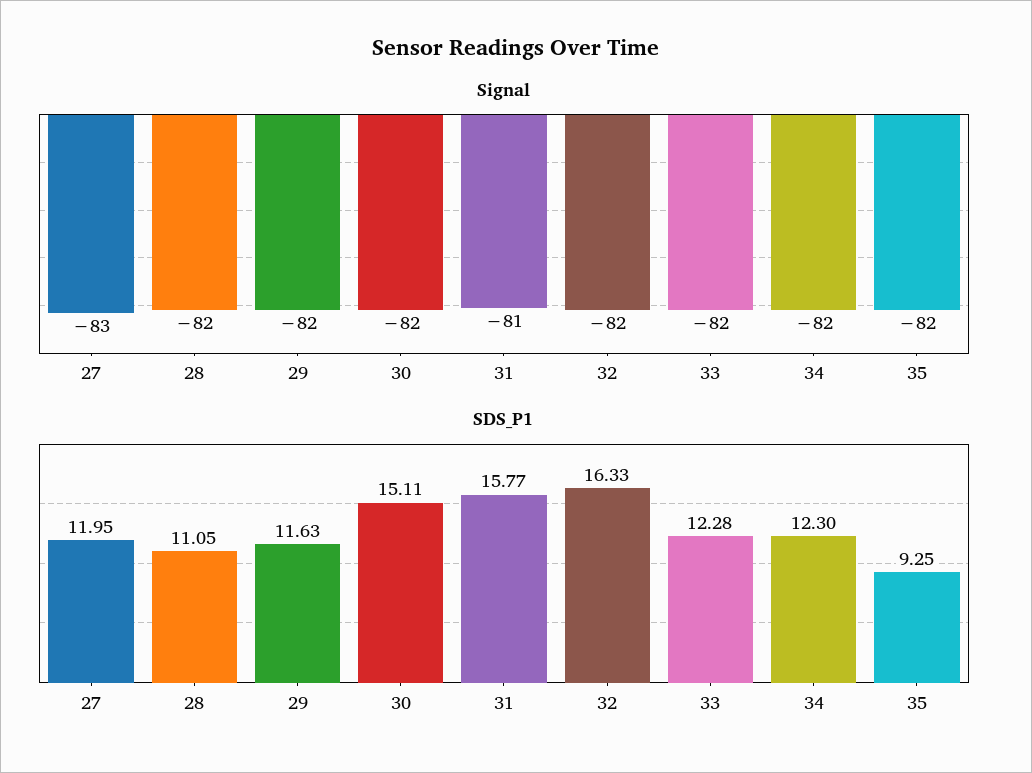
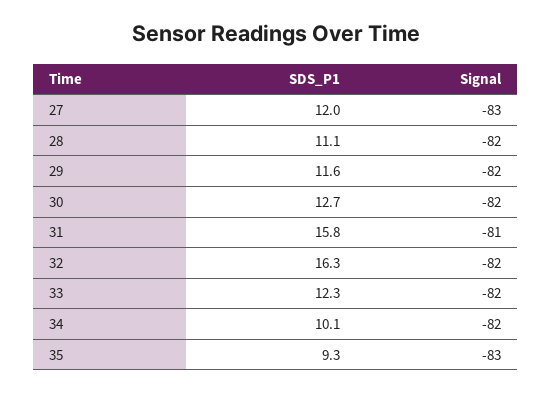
  {
    "Signal": {
      "27": -83,
      "28": -82,
      "29": -82,
      "30": -82,
      "31": -81,
      "32": -82,
      "33": -82,
      "34": -82,
-     "35": -82
+     "35": -83
    },
    "SDS_P1": {
      "27": 11.95,
      "28": 11.05,
      "29": 11.63,
-     "30": 15.11,
+     "30": 12.7,
      "31": 15.77,
      "32": 16.33,
      "33": 12.28,
-     "34": 12.3,
+     "34": 10.1,
      "35": 9.25
    }
  }

